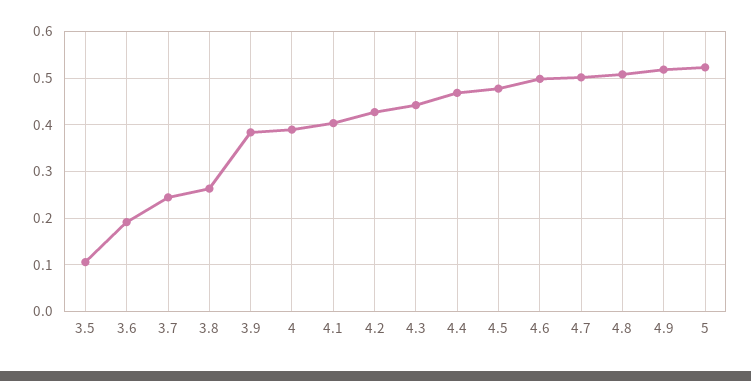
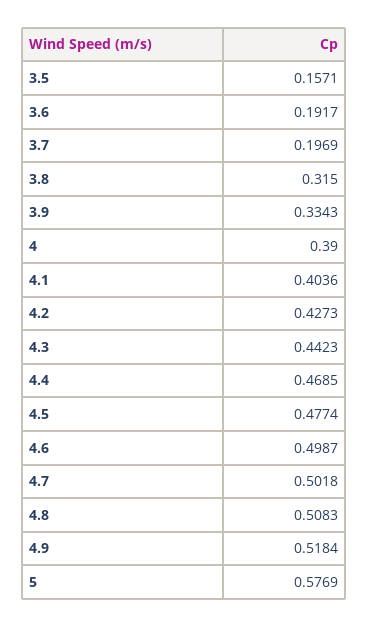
  {
-   "3.5": 0.1,
+   "3.5": 0.1571,
    "3.6": 0.1917,
-   "3.7": 0.24,
+   "3.7": 0.1969,
-   "3.8": 0.26,
+   "3.8": 0.315,
-   "3.9": 0.38,
+   "3.9": 0.3343,
    "4": 0.39,
    "4.1": 0.4036,
    "4.2": 0.4273,
    "4.3": 0.4423,
    "4.4": 0.4685,
    "4.5": 0.4774,
    "4.6": 0.4987,
    "4.7": 0.5018,
    "4.8": 0.5083,
    "4.9": 0.5184,
-   "5": 0.52
+   "5": 0.5769
  }

